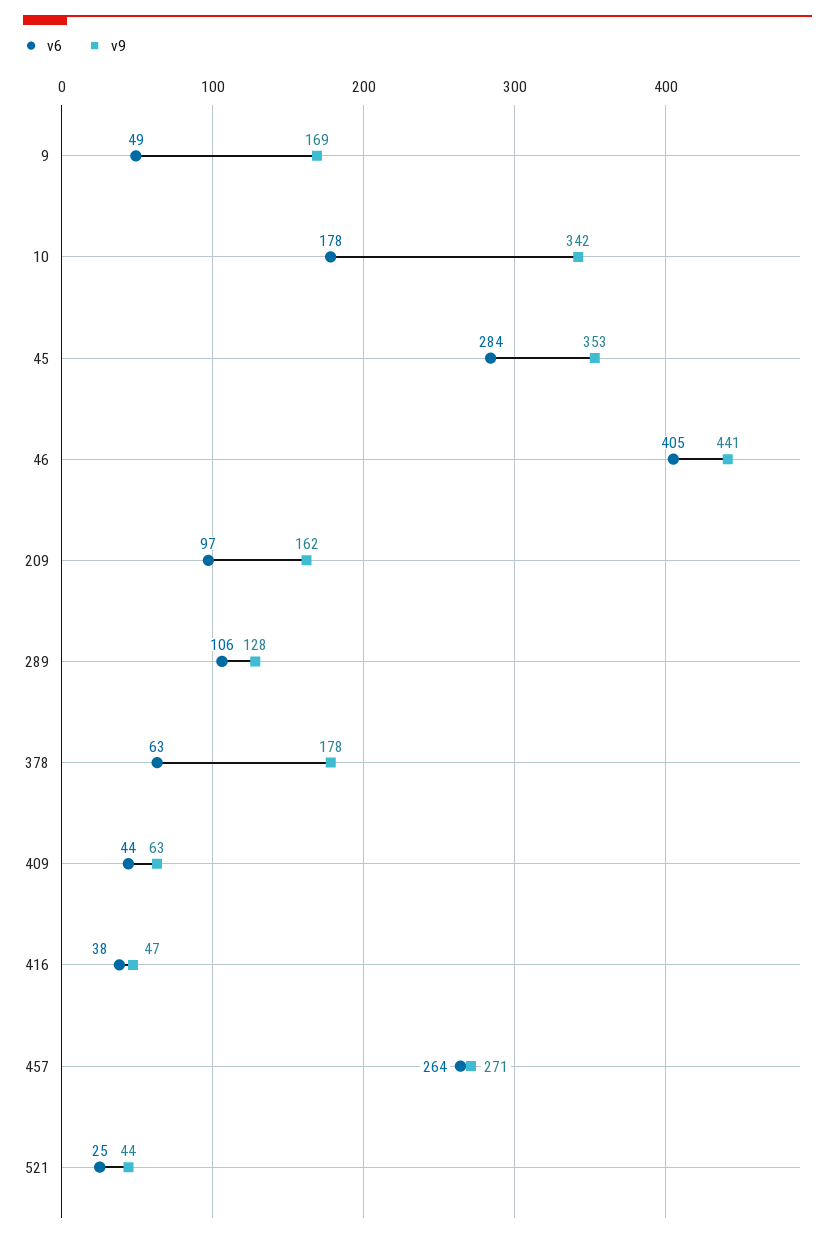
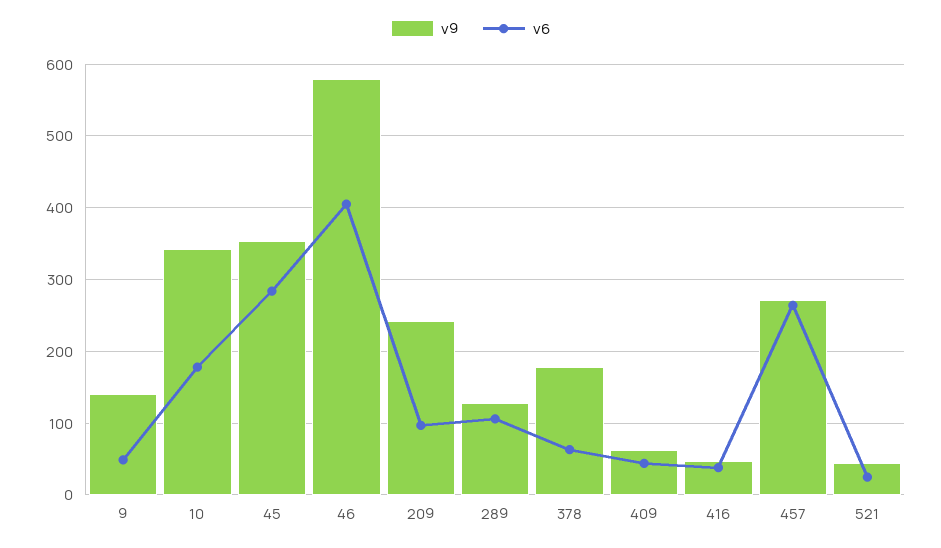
  {
    "v6": {
      "9": 49,
      "10": 178,
      "45": 284,
      "46": 405,
      "209": 97,
      "289": 106,
      "378": 63,
      "409": 44,
      "416": 38,
      "457": 264,
      "521": 25
    },
    "v9": {
-     "9": 169,
+     "9": 140,
      "10": 342,
      "45": 353,
-     "46": 441,
+     "46": 580,
-     "209": 162,
+     "209": 240,
      "289": 128,
      "378": 178,
      "409": 63,
      "416": 47,
      "457": 271,
      "521": 44
    }
  }

